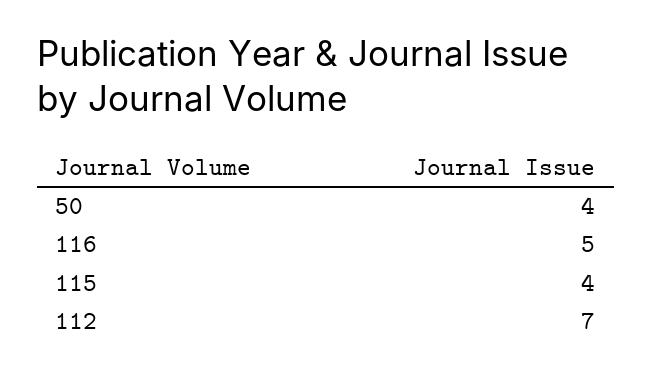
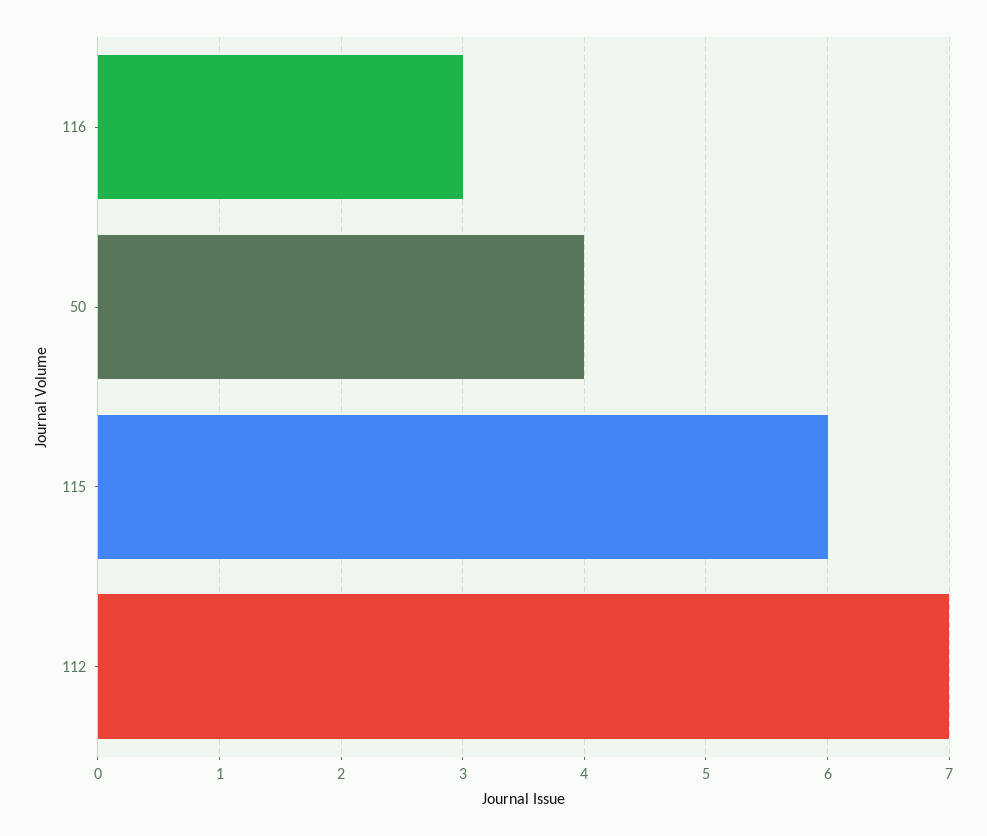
  {
    "50": 4,
-   "116": 5,
+   "116": 3,
-   "115": 4,
+   "115": 6,
    "112": 7
  }

